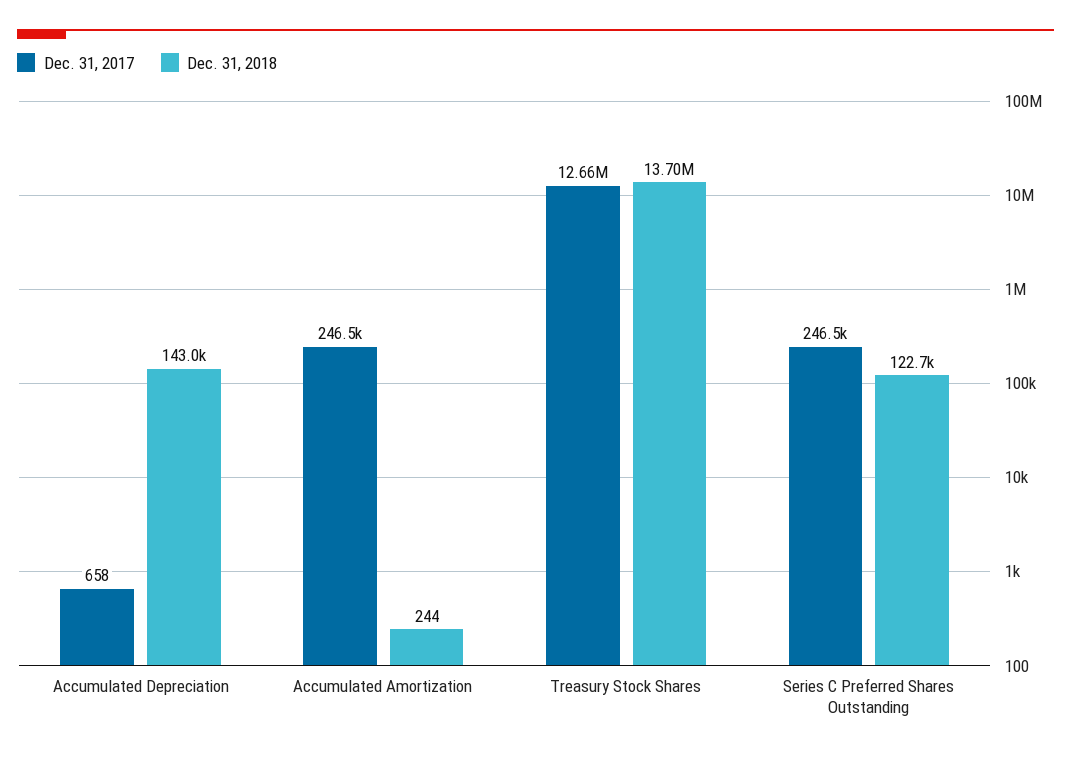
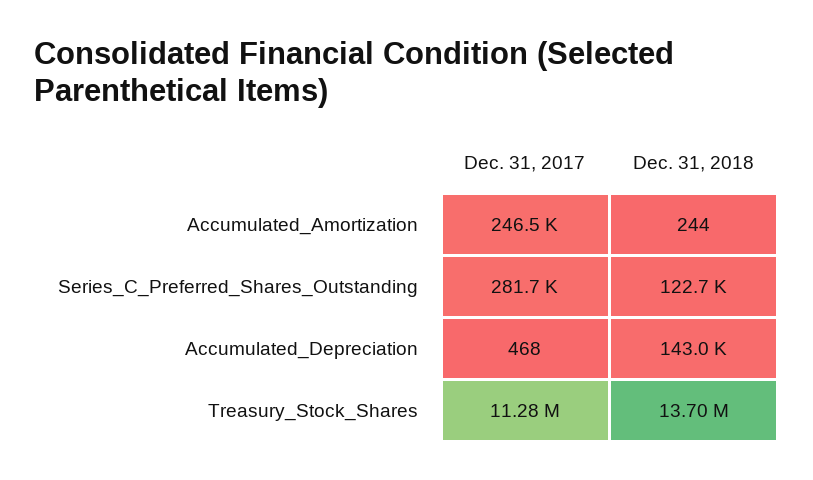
  {
    "Dec. 31, 2017": {
-     "Accumulated Depreciation": 658,
+     "Accumulated Depreciation": 468,
      "Accumulated Amortization": 246500,
-     "Treasury Stock Shares": 12660000,
+     "Treasury Stock Shares": 11280000,
-     "Series C Preferred Shares Outstanding": 246500
+     "Series C Preferred Shares Outstanding": 281700
    },
    "Dec. 31, 2018": {
      "Accumulated Depreciation": 143000,
      "Accumulated Amortization": 244,
      "Treasury Stock Shares": 13700000,
      "Series C Preferred Shares Outstanding": 122700
    }
  }

